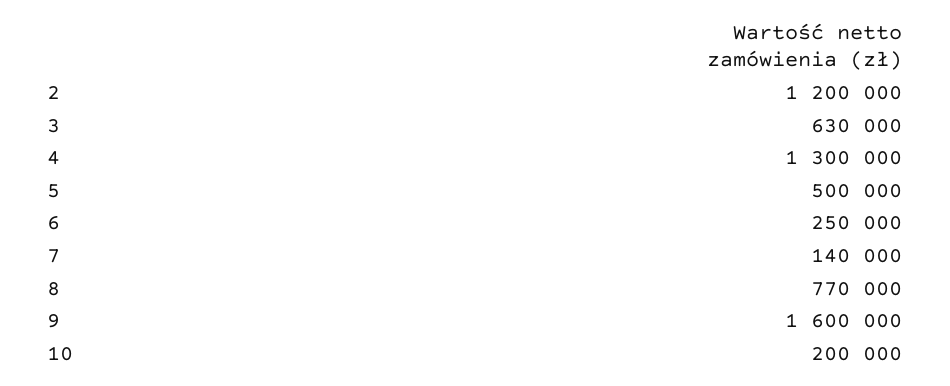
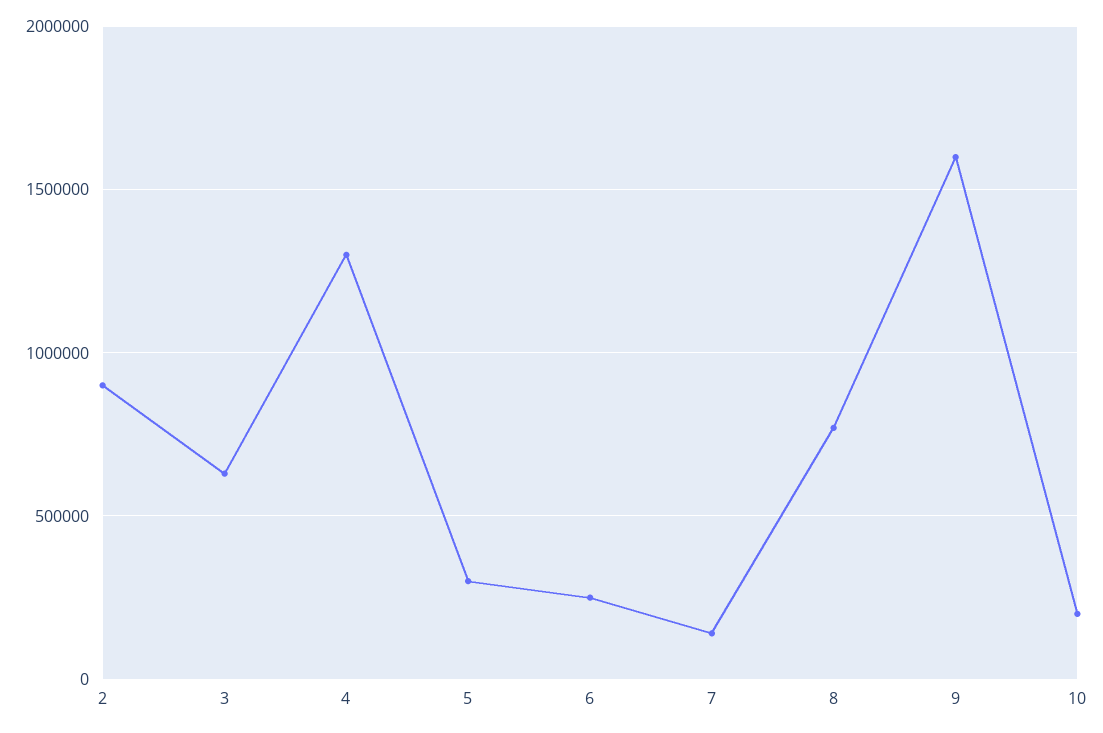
  {
-   "2": 1200000,
+   "2": 900000,
    "3": 630000,
    "4": 1300000,
-   "5": 500000,
+   "5": 300000,
    "6": 250000,
    "7": 140000,
    "8": 770000,
    "9": 1600000,
    "10": 200000
  }

